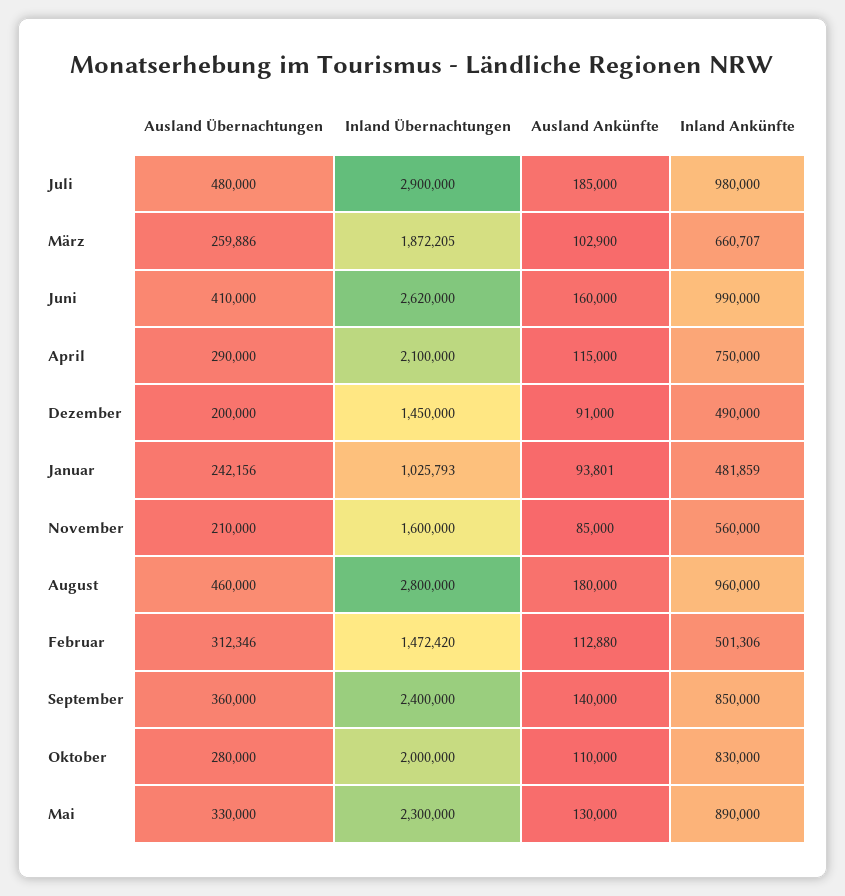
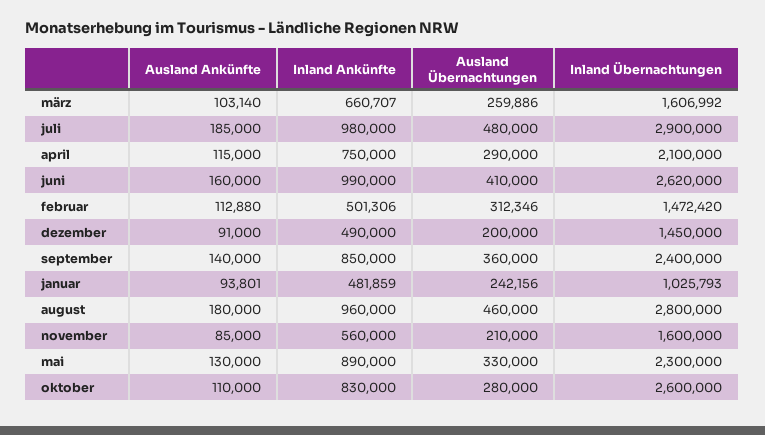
  {
    "Ausland Übernachtungen": {
      "Juli": 480000,
      "März": 259886,
      "Juni": 410000,
      "April": 290000,
      "Dezember": 200000,
      "Januar": 242156,
      "November": 210000,
      "August": 460000,
      "Februar": 312346,
      "September": 360000,
      "Oktober": 280000,
      "Mai": 330000
    },
    "Inland Übernachtungen": {
      "Juli": 2900000,
-     "März": 1872205,
+     "März": 1606992,
      "Juni": 2620000,
      "April": 2100000,
      "Dezember": 1450000,
      "Januar": 1025793,
      "November": 1600000,
      "August": 2800000,
      "Februar": 1472420,
      "September": 2400000,
-     "Oktober": 2000000,
+     "Oktober": 2600000,
      "Mai": 2300000
    },
    "Ausland Ankünfte": {
      "Juli": 185000,
-     "März": 102900,
+     "März": 103140,
      "Juni": 160000,
      "April": 115000,
      "Dezember": 91000,
      "Januar": 93801,
      "November": 85000,
      "August": 180000,
      "Februar": 112880,
      "September": 140000,
      "Oktober": 110000,
      "Mai": 130000
    },
    "Inland Ankünfte": {
      "Juli": 980000,
      "März": 660707,
      "Juni": 990000,
      "April": 750000,
      "Dezember": 490000,
      "Januar": 481859,
      "November": 560000,
      "August": 960000,
      "Februar": 501306,
      "September": 850000,
      "Oktober": 830000,
      "Mai": 890000
    }
  }

